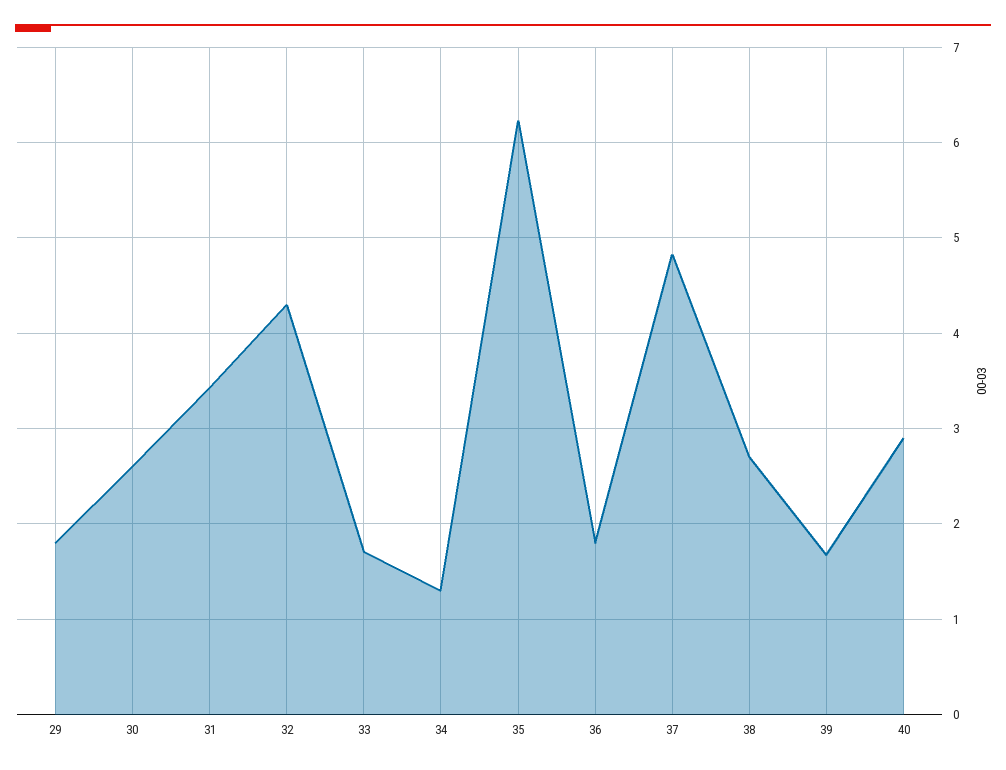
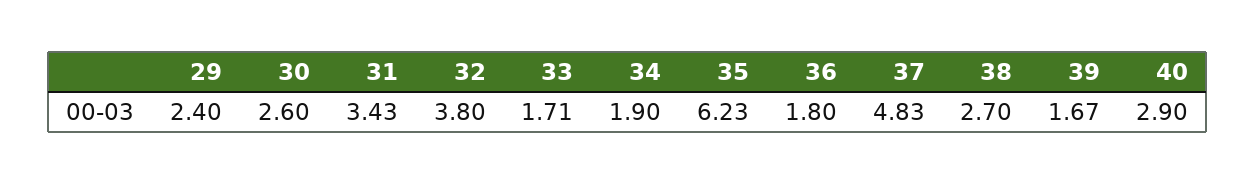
  {
-   "29": 1.8,
+   "29": 2.4,
    "30": 2.6,
    "31": 3.43,
-   "32": 4.3,
+   "32": 3.8,
    "33": 1.71,
-   "34": 1.3,
+   "34": 1.9,
    "35": 6.23,
    "36": 1.8,
    "37": 4.83,
    "38": 2.7,
    "39": 1.67,
    "40": 2.9
  }

